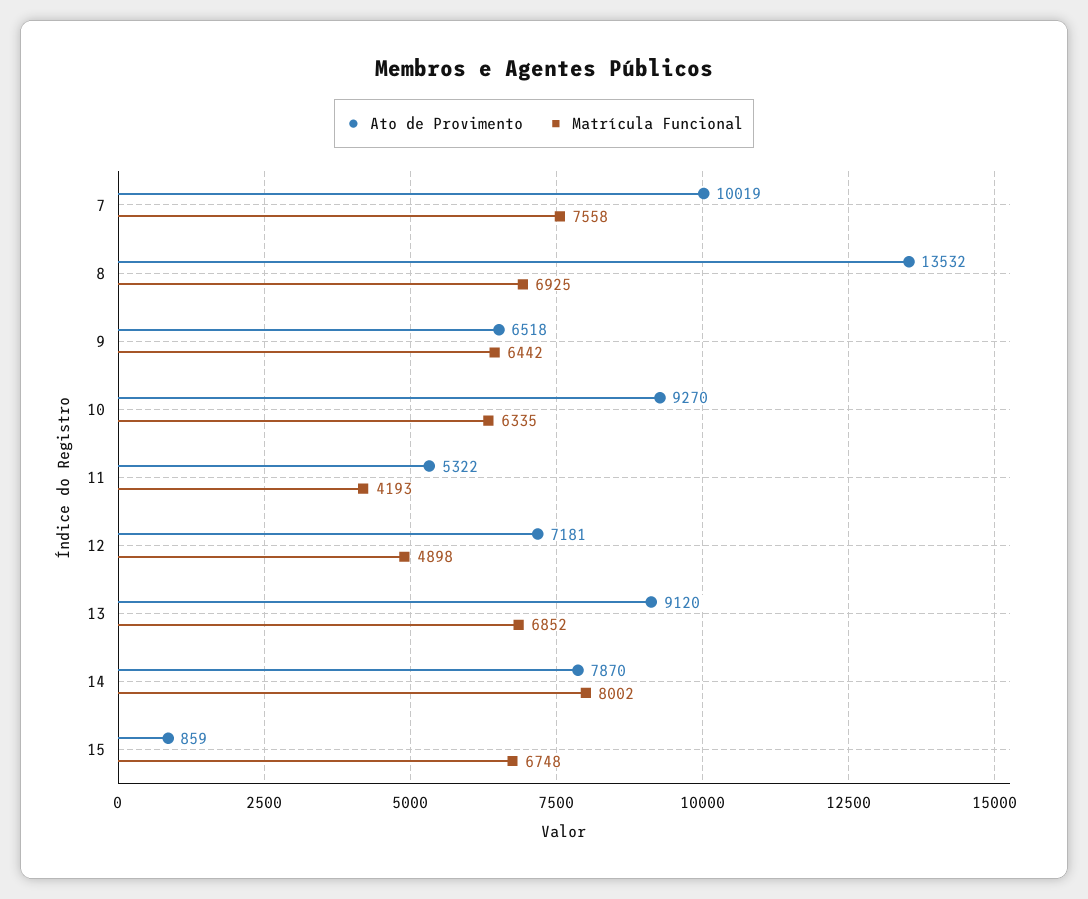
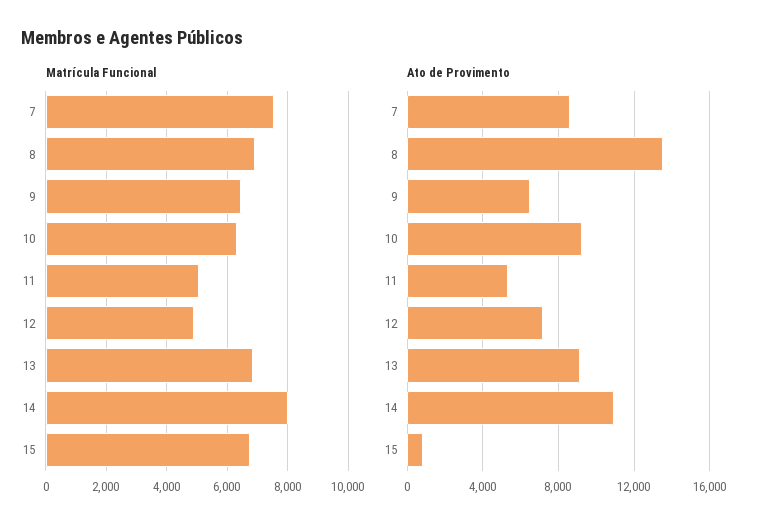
  {
    "Ato de Provimento": {
-     "7": 10019,
+     "7": 8500,
      "8": 13532,
      "9": 6518,
      "10": 9270,
      "11": 5322,
      "12": 7181,
      "13": 9120,
-     "14": 7870,
+     "14": 11000,
      "15": 859
    },
    "Matrícula Funcional": {
      "7": 7558,
      "8": 6925,
      "9": 6442,
      "10": 6335,
-     "11": 4193,
+     "11": 5000,
      "12": 4898,
      "13": 6852,
      "14": 8002,
      "15": 6748
    }
  }

